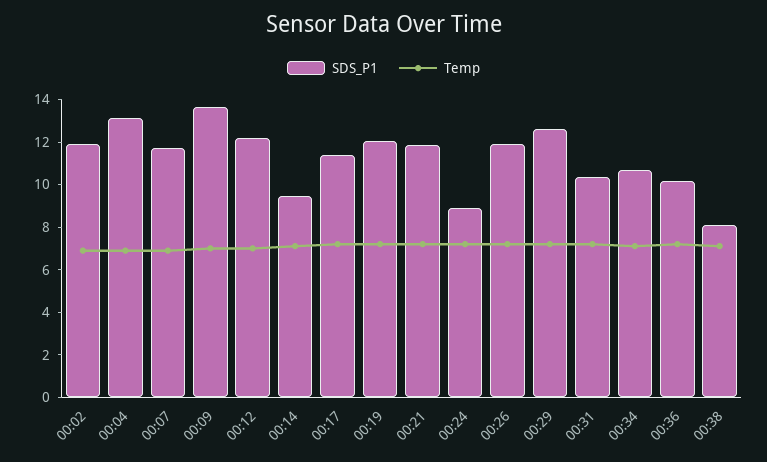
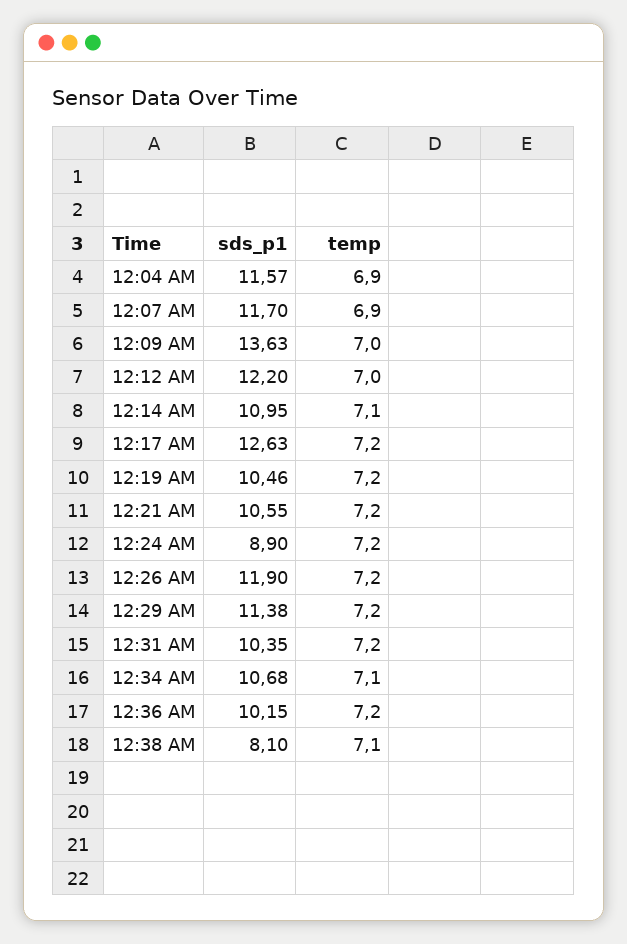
  {
    "SDS_P1": {
-     "00:02": 12,
-     "00:04": 13,
+     "00:04": 11.57,
      "00:07": 11.7,
      "00:09": 13.63,
      "00:12": 12.2,
-     "00:14": 9.5,
+     "00:14": 10.95,
-     "00:17": 11.5,
+     "00:17": 12.63,
-     "00:19": 12,
+     "00:19": 10.46,
-     "00:21": 12,
+     "00:21": 10.55,
      "00:24": 8.9,
      "00:26": 11.9,
-     "00:29": 12.5,
+     "00:29": 11.38,
      "00:31": 10.35,
      "00:34": 10.68,
      "00:36": 10.15,
      "00:38": 8.1
    },
    "Temp": {
-     "00:02": 7,
      "00:04": 6.9,
      "00:07": 6.9,
      "00:09": 7,
      "00:12": 7,
      "00:14": 7.1,
      "00:17": 7.2,
      "00:19": 7.2,
      "00:21": 7.2,
      "00:24": 7.2,
      "00:26": 7.2,
      "00:29": 7.2,
      "00:31": 7.2,
      "00:34": 7.1,
      "00:36": 7.2,
      "00:38": 7.1
    }
  }

